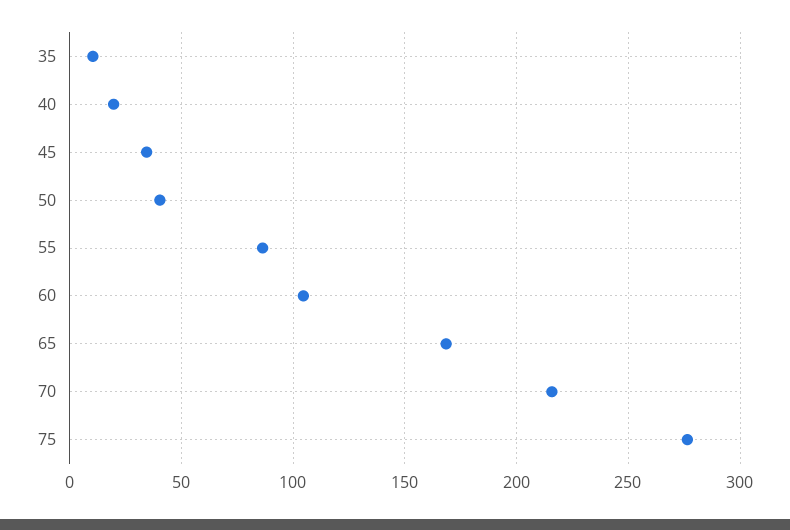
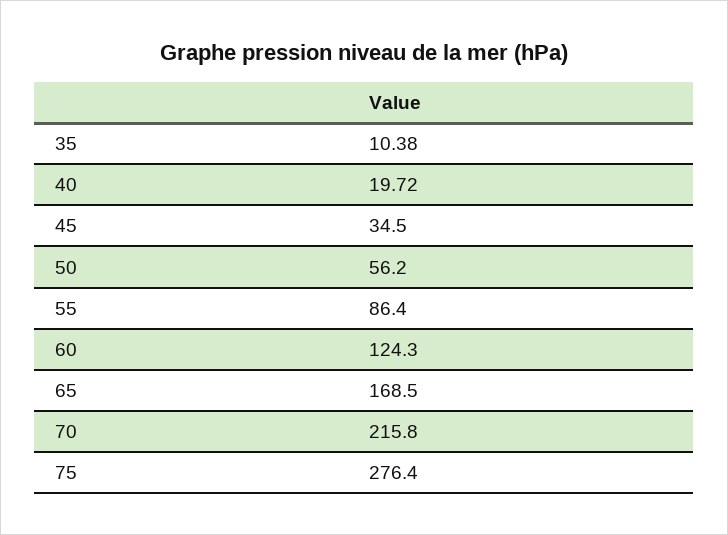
  {
    "35": 10.38,
    "40": 19.72,
    "45": 34.5,
-   "50": 40,
+   "50": 56.2,
    "55": 86.4,
-   "60": 105,
+   "60": 124.3,
    "65": 168.5,
    "70": 215.8,
    "75": 276.4
  }

